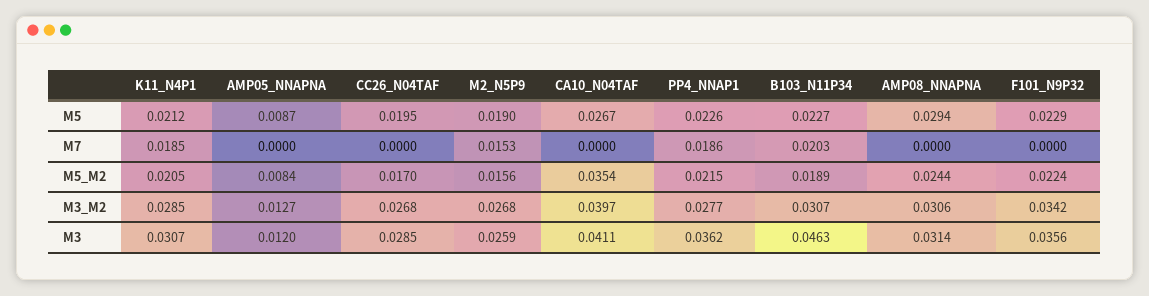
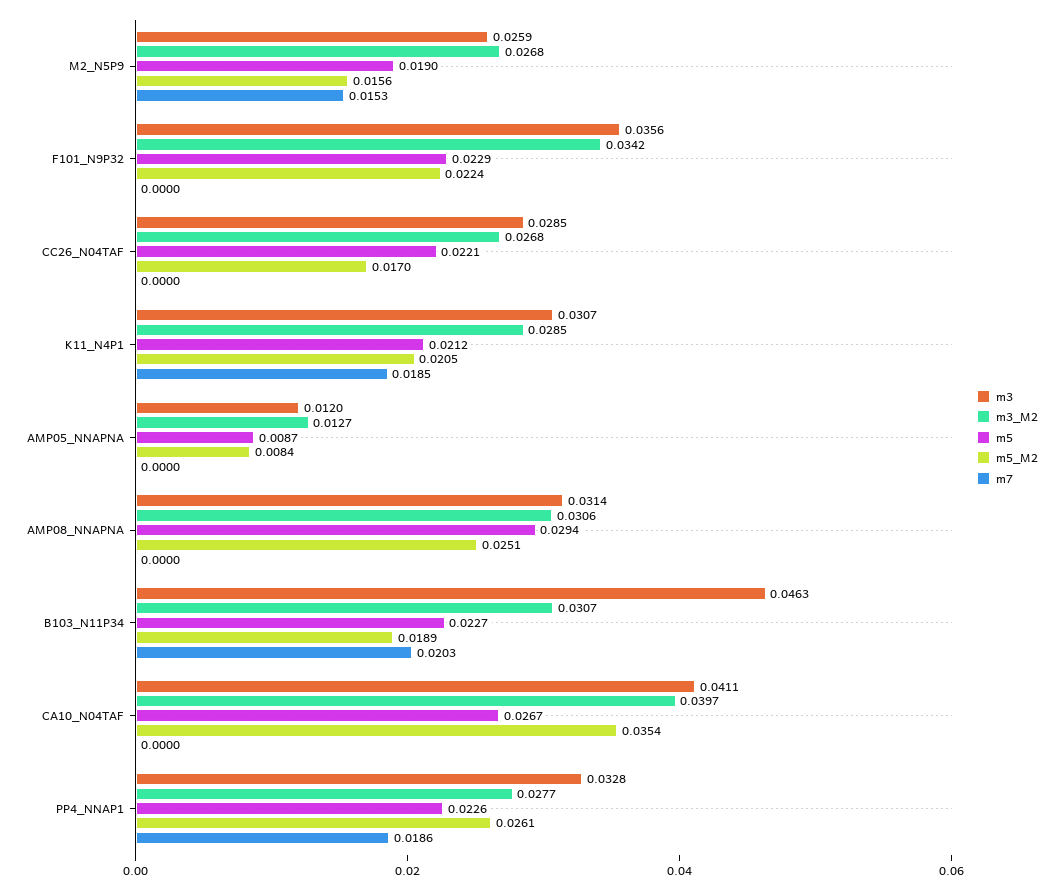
  {
    "M5": {
      "K11_N4P1": 0.0212,
      "AMP05_NNAPNA": 0.0087,
-     "CC26_N04TAF": 0.0195,
+     "CC26_N04TAF": 0.0221,
      "M2_N5P9": 0.019,
      "CA10_N04TAF": 0.0267,
      "PP4_NNAP1": 0.0226,
      "B103_N11P34": 0.0227,
      "AMP08_NNAPNA": 0.0294,
      "F101_N9P32": 0.0229
    },
    "M7": {
      "K11_N4P1": 0.0185,
      "AMP05_NNAPNA": 0,
      "CC26_N04TAF": 0,
      "M2_N5P9": 0.0153,
      "CA10_N04TAF": 0,
      "PP4_NNAP1": 0.0186,
      "B103_N11P34": 0.0203,
      "AMP08_NNAPNA": 0,
      "F101_N9P32": 0
    },
    "M5_M2": {
      "K11_N4P1": 0.0205,
      "AMP05_NNAPNA": 0.0084,
      "CC26_N04TAF": 0.017,
      "M2_N5P9": 0.0156,
      "CA10_N04TAF": 0.0354,
-     "PP4_NNAP1": 0.0215,
+     "PP4_NNAP1": 0.0261,
      "B103_N11P34": 0.0189,
-     "AMP08_NNAPNA": 0.0244,
+     "AMP08_NNAPNA": 0.0251,
      "F101_N9P32": 0.0224
    },
    "M3_M2": {
      "K11_N4P1": 0.0285,
      "AMP05_NNAPNA": 0.0127,
      "CC26_N04TAF": 0.0268,
      "M2_N5P9": 0.0268,
      "CA10_N04TAF": 0.0397,
      "PP4_NNAP1": 0.0277,
      "B103_N11P34": 0.0307,
      "AMP08_NNAPNA": 0.0306,
      "F101_N9P32": 0.0342
    },
    "M3": {
      "K11_N4P1": 0.0307,
      "AMP05_NNAPNA": 0.012,
      "CC26_N04TAF": 0.0285,
      "M2_N5P9": 0.0259,
      "CA10_N04TAF": 0.0411,
-     "PP4_NNAP1": 0.0362,
+     "PP4_NNAP1": 0.0328,
      "B103_N11P34": 0.0463,
      "AMP08_NNAPNA": 0.0314,
      "F101_N9P32": 0.0356
    }
  }

